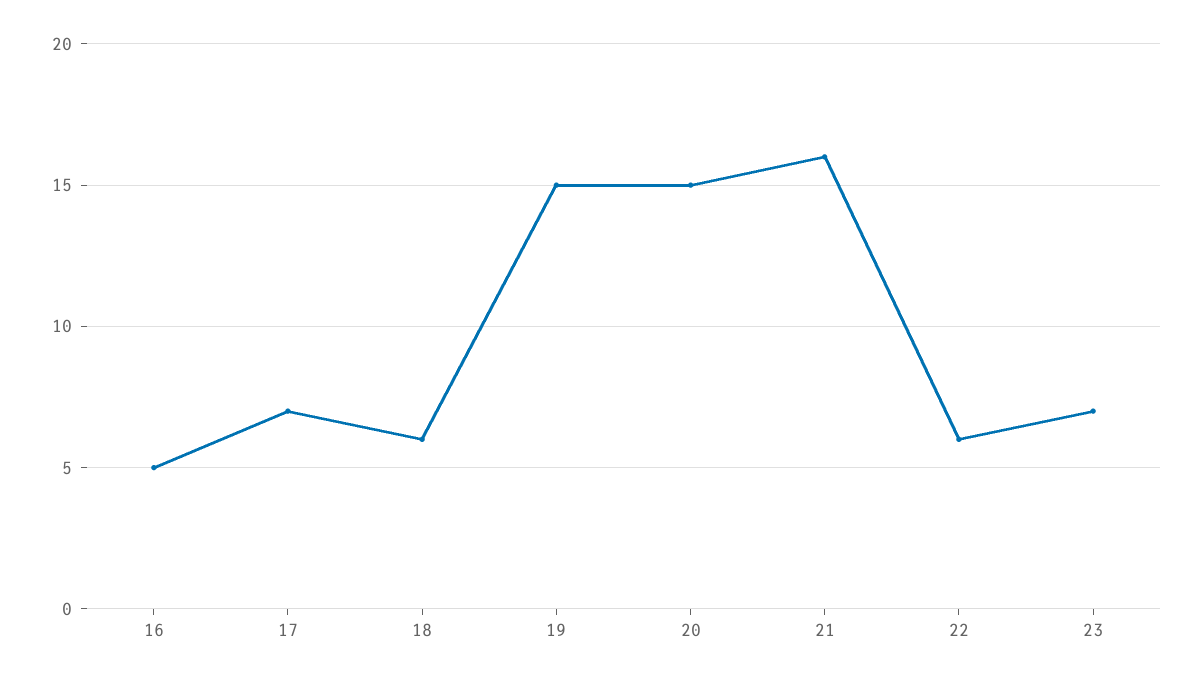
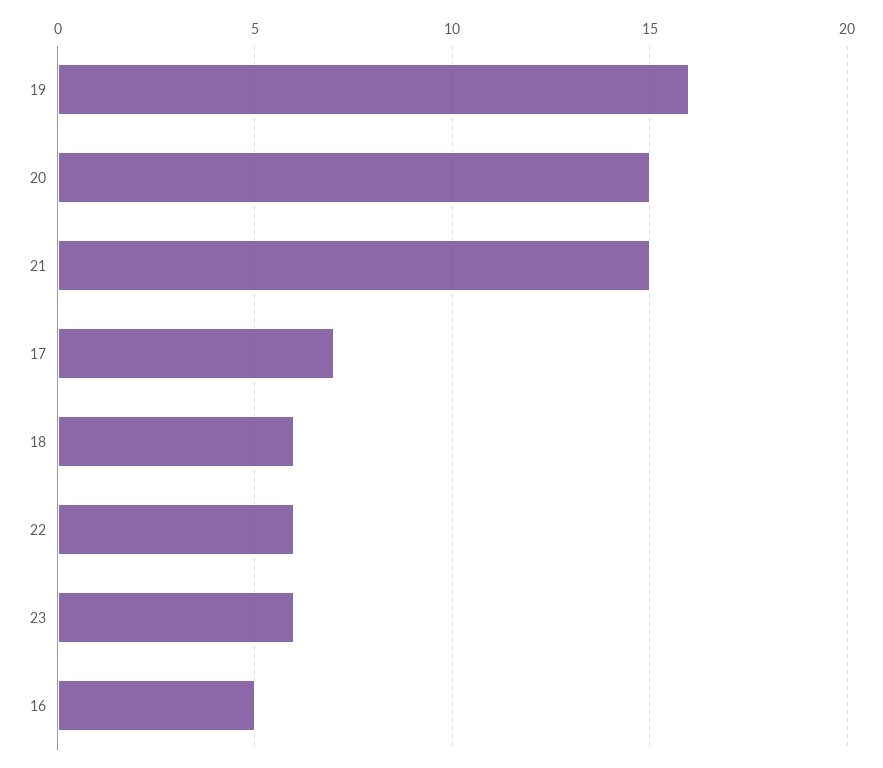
  {
    "16": 5,
    "17": 7,
    "18": 6,
-   "19": 15,
+   "19": 16,
    "20": 15,
-   "21": 16,
+   "21": 15,
    "22": 6,
-   "23": 7
+   "23": 6
  }

